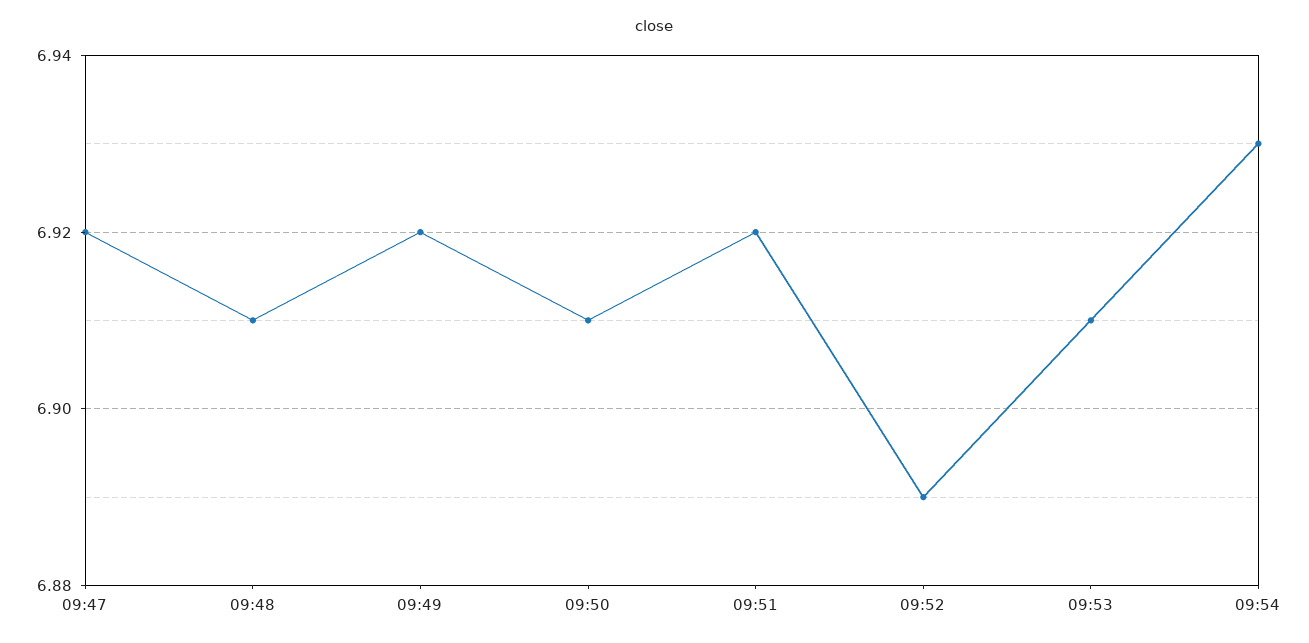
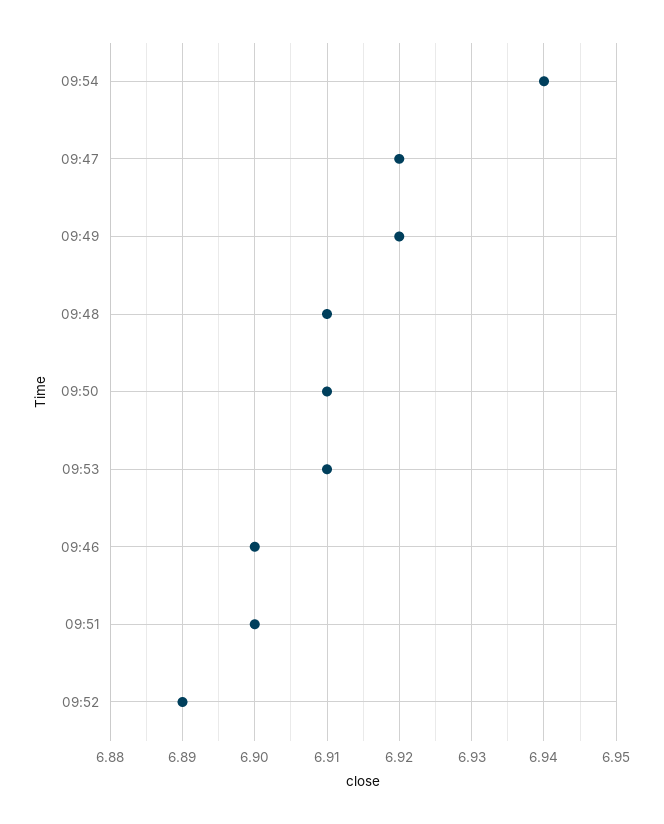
  {
    "09:47": 6.92,
    "09:48": 6.91,
    "09:49": 6.92,
    "09:50": 6.91,
-   "09:51": 6.92,
+   "09:51": 6.9,
    "09:52": 6.89,
    "09:53": 6.91,
-   "09:54": 6.93
+   "09:54": 6.94,
+   "09:46": 6.9
  }

